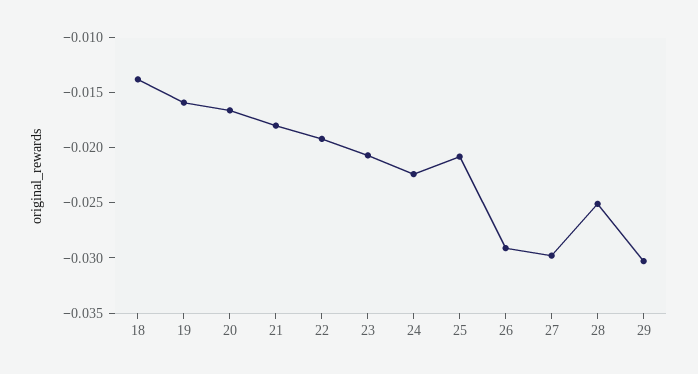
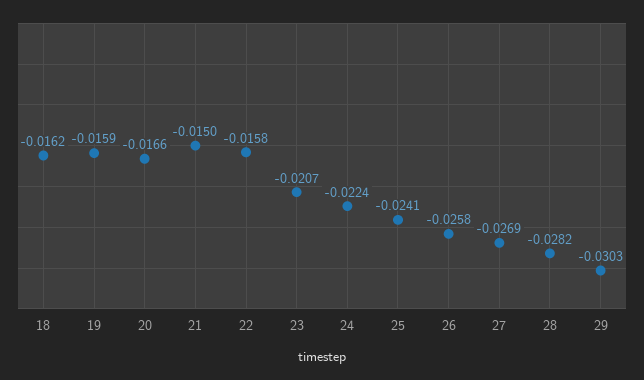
  {
-   "18": -0.014,
+   "18": -0.0162,
    "19": -0.0159,
    "20": -0.0166,
-   "21": -0.018,
+   "21": -0.015,
-   "22": -0.019,
+   "22": -0.0158,
    "23": -0.0207,
    "24": -0.0224,
-   "25": -0.021,
+   "25": -0.0241,
-   "26": -0.029,
+   "26": -0.0258,
-   "27": -0.03,
+   "27": -0.0269,
-   "28": -0.025,
+   "28": -0.0282,
    "29": -0.0303
  }

